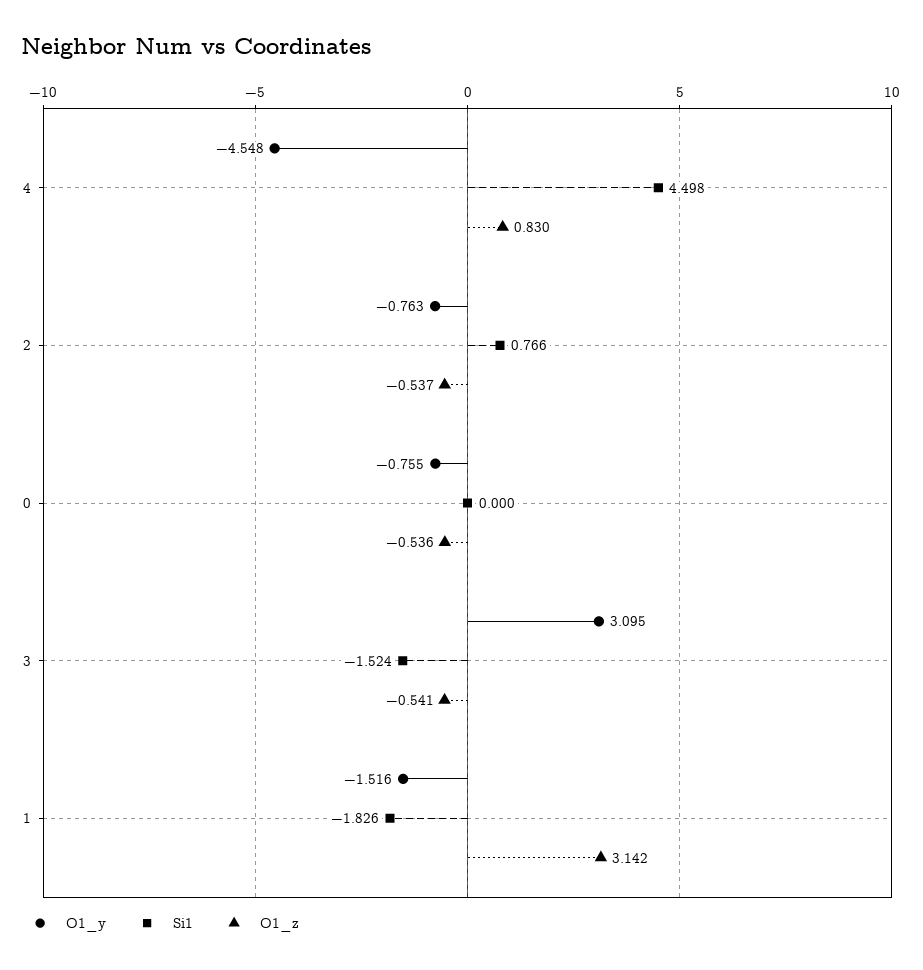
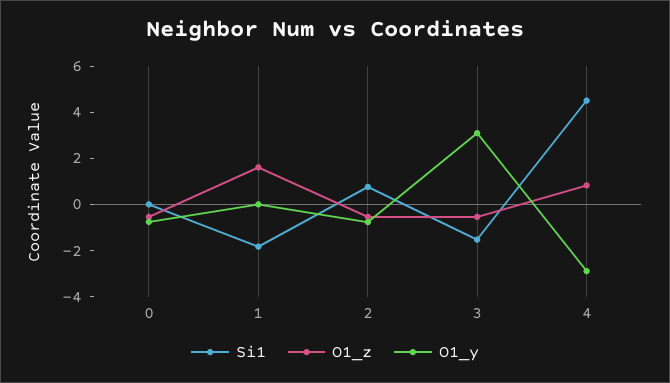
  {
    "O1_y": {
-     "4": -4.548,
+     "4": -3,
      "2": -0.763,
      "0": -0.755,
      "3": 3.095,
-     "1": -1.516
+     "1": 0
    },
    "Si1": {
      "4": 4.498,
      "2": 0.766,
      "0": 0,
      "3": -1.524,
      "1": -1.826
    },
    "O1_z": {
      "4": 0.83,
      "2": -0.537,
      "0": -0.536,
      "3": -0.541,
-     "1": 3.142
+     "1": 1.5
    }
  }

